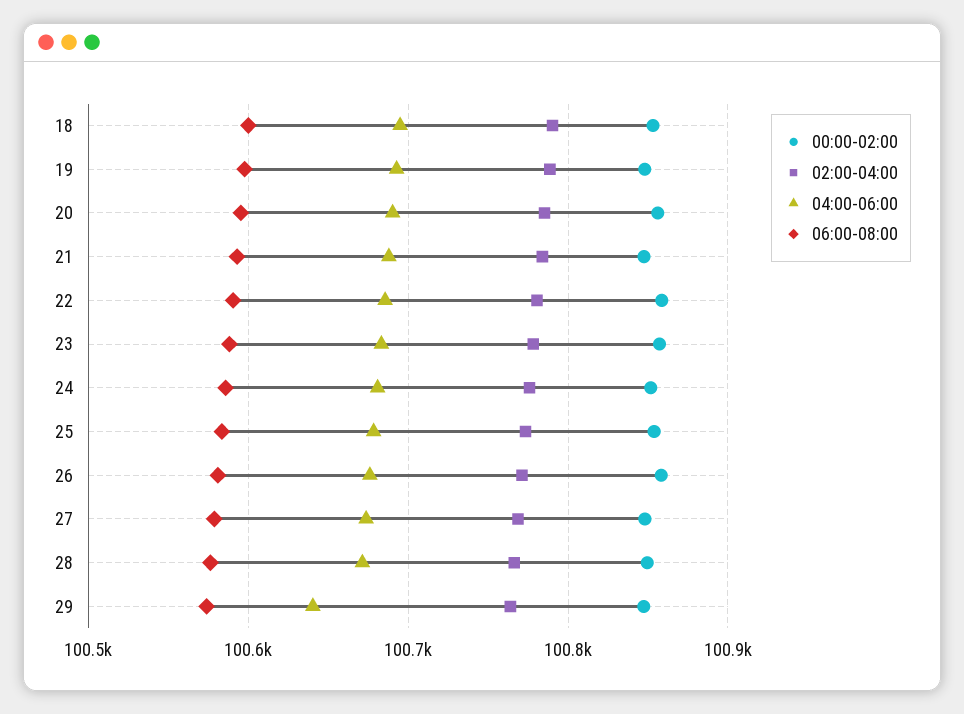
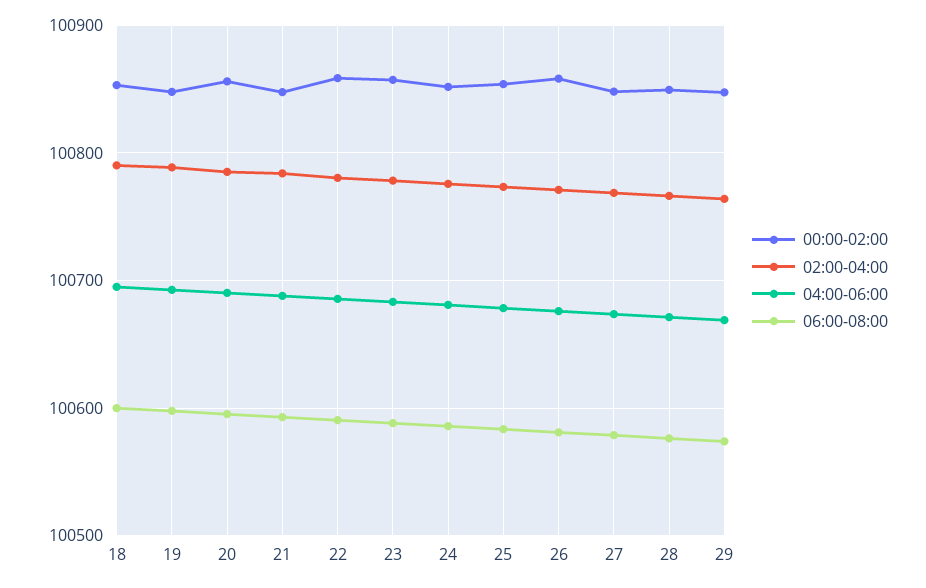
  {
    "00:00-02:00": {
      "18": 100850,
      "19": 100850,
      "20": 100860,
      "21": 100850,
      "22": 100860,
      "23": 100860,
      "24": 100850,
      "25": 100850,
      "26": 100860,
      "27": 100850,
      "28": 100850,
      "29": 100850
    },
    "02:00-04:00": {
      "18": 100790,
      "19": 100790,
      "20": 100790,
      "21": 100780,
      "22": 100780,
      "23": 100780,
      "24": 100780,
      "25": 100770,
      "26": 100770,
      "27": 100770,
      "28": 100770,
      "29": 100760
    },
    "04:00-06:00": {
      "18": 100700,
      "19": 100690,
      "20": 100690,
      "21": 100690,
      "22": 100690,
      "23": 100680,
      "24": 100680,
      "25": 100680,
      "26": 100680,
      "27": 100670,
      "28": 100670,
-     "29": 100640
+     "29": 100670
    },
    "06:00-08:00": {
      "18": 100600,
      "19": 100600,
      "20": 100600,
      "21": 100590,
      "22": 100590,
      "23": 100590,
      "24": 100590,
      "25": 100580,
      "26": 100580,
      "27": 100580,
      "28": 100580,
      "29": 100570
    }
  }

